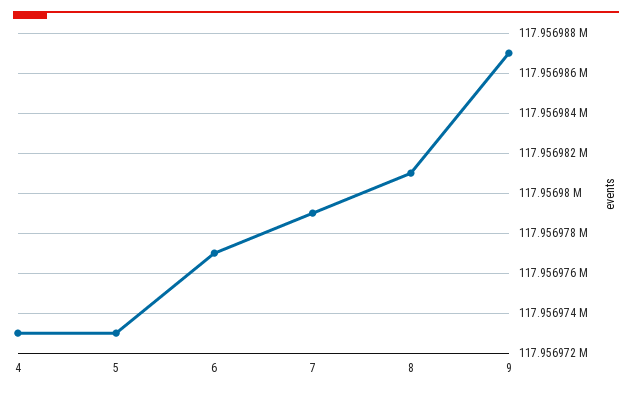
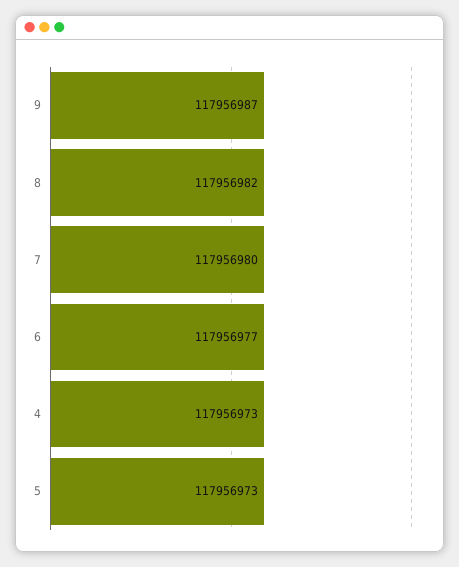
  {
    "4": 117956973,
    "5": 117956973,
    "6": 117956977,
-   "7": 117956979,
+   "7": 117956980,
-   "8": 117956981,
+   "8": 117956982,
    "9": 117956987
  }

